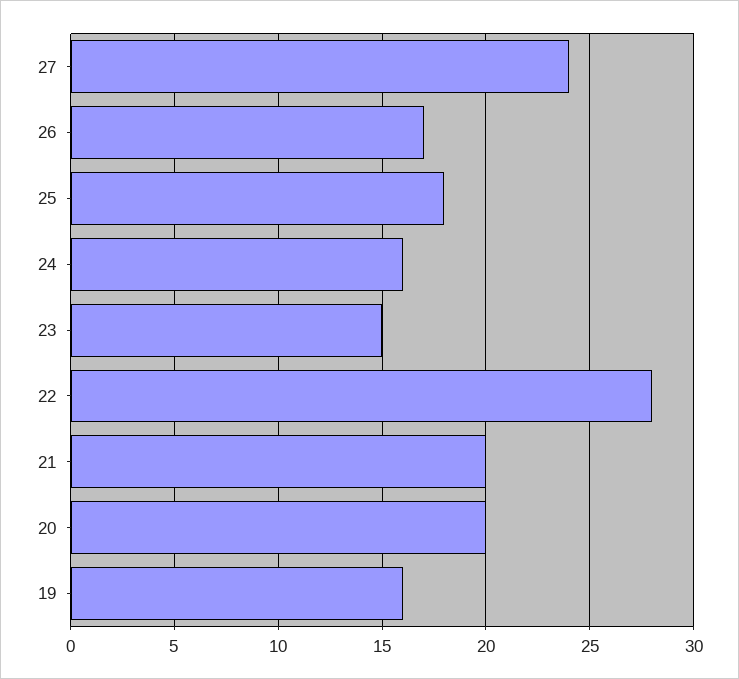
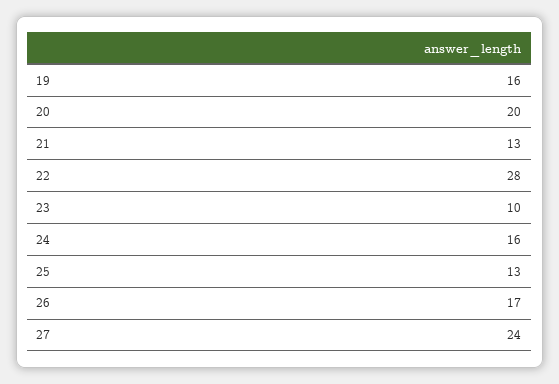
  {
    "27": 24,
    "26": 17,
-   "25": 18,
+   "25": 13,
    "24": 16,
-   "23": 15,
+   "23": 10,
    "22": 28,
-   "21": 20,
+   "21": 13,
    "20": 20,
    "19": 16
  }

